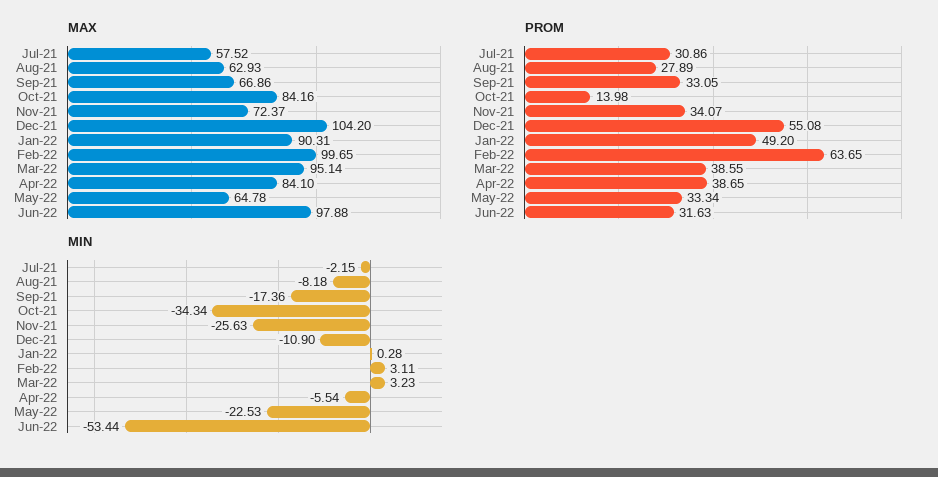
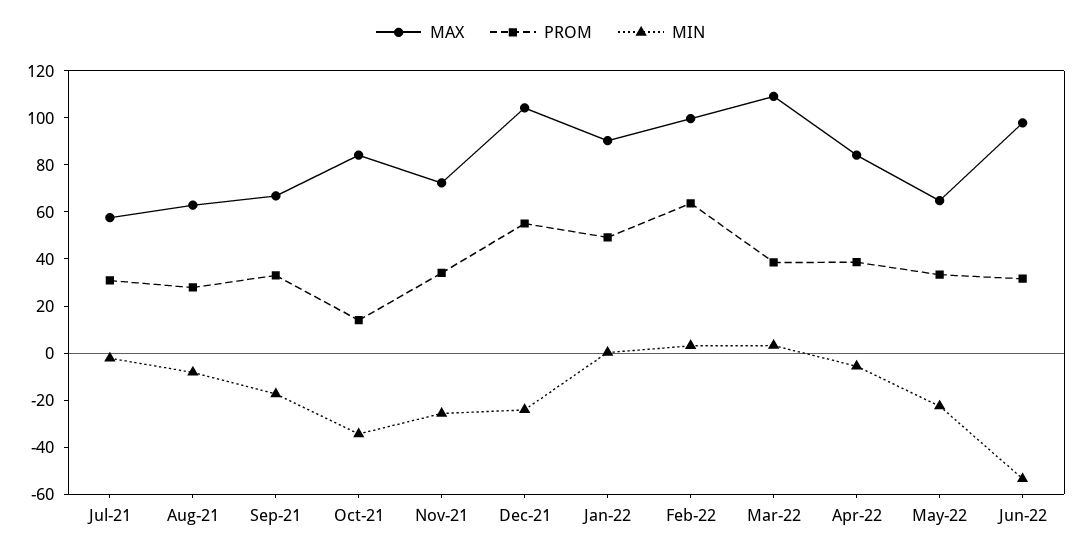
  {
    "MAX": {
      "Jul-21": 57.52,
      "Aug-21": 62.93,
      "Sep-21": 66.86,
      "Oct-21": 84.16,
      "Nov-21": 72.37,
      "Dec-21": 104.2,
      "Jan-22": 90.31,
      "Feb-22": 99.65,
-     "Mar-22": 95.14,
+     "Mar-22": 110,
      "Apr-22": 84.1,
      "May-22": 64.78,
      "Jun-22": 97.88
    },
    "PROM": {
      "Jul-21": 30.86,
      "Aug-21": 27.89,
      "Sep-21": 33.05,
      "Oct-21": 13.98,
      "Nov-21": 34.07,
      "Dec-21": 55.08,
      "Jan-22": 49.2,
      "Feb-22": 63.65,
      "Mar-22": 38.55,
      "Apr-22": 38.65,
      "May-22": 33.34,
      "Jun-22": 31.63
    },
    "MIN": {
      "Jul-21": -2.15,
      "Aug-21": -8.18,
      "Sep-21": -17.36,
      "Oct-21": -34.34,
      "Nov-21": -25.63,
-     "Dec-21": -10.9,
+     "Dec-21": -25,
      "Jan-22": 0.28,
      "Feb-22": 3.11,
      "Mar-22": 3.23,
      "Apr-22": -5.54,
      "May-22": -22.53,
      "Jun-22": -53.44
    }
  }

